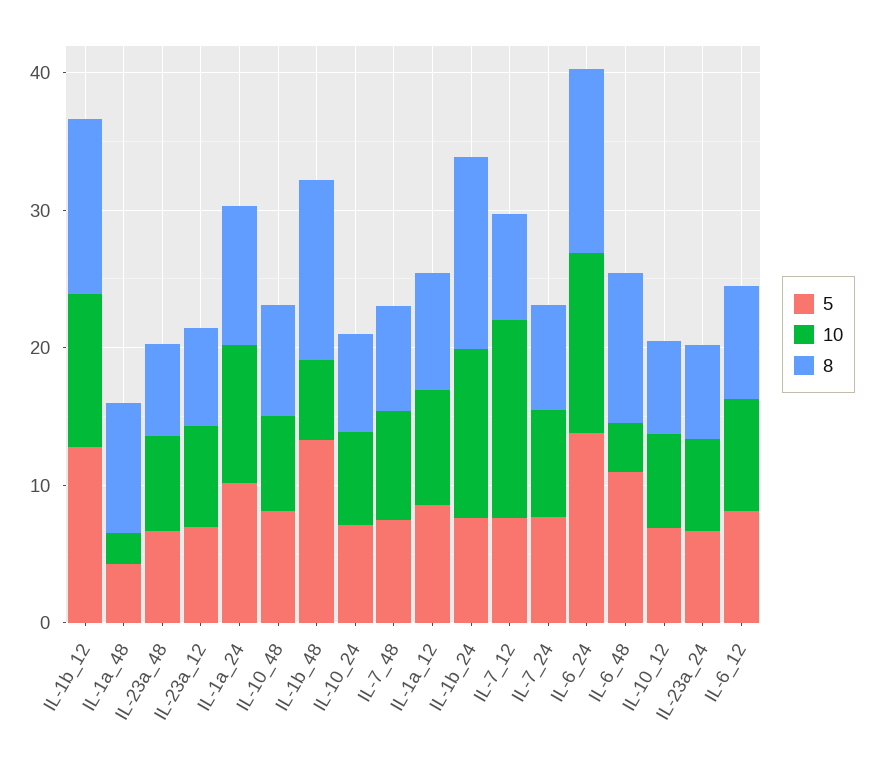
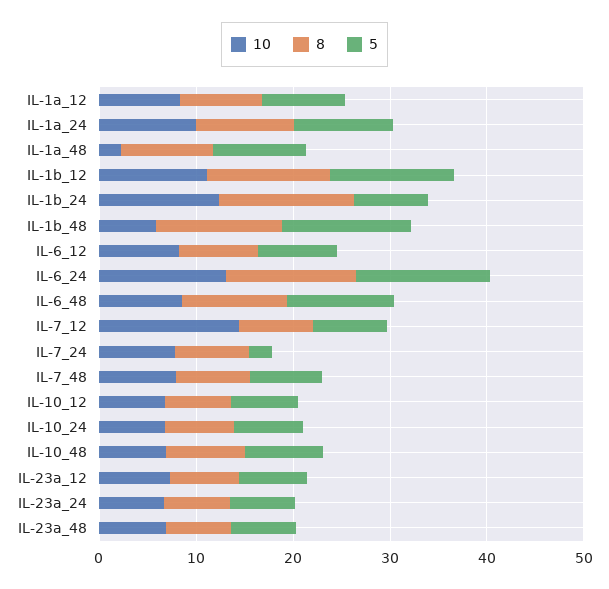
  {
    "5": {
      "IL-1b_12": 12,
-     "IL-1a_48": 4,
+     "IL-1a_48": 10,
      "IL-23a_48": 6,
      "IL-23a_12": 8,
      "IL-1a_24": 10,
      "IL-10_48": 8,
      "IL-1b_48": 14,
      "IL-10_24": 8,
      "IL-7_48": 8,
      "IL-1a_12": 8,
      "IL-1b_24": 8,
      "IL-7_12": 8,
-     "IL-7_24": 8,
+     "IL-7_24": 2,
      "IL-6_24": 14,
      "IL-6_48": 12,
      "IL-10_12": 6,
      "IL-23a_24": 6,
      "IL-6_12": 8
    },
    "10": {
      "IL-1b_12": 12,
      "IL-1a_48": 2,
      "IL-23a_48": 6,
      "IL-23a_12": 8,
      "IL-1a_24": 10,
      "IL-10_48": 6,
      "IL-1b_48": 6,
      "IL-10_24": 6,
      "IL-7_48": 8,
      "IL-1a_12": 8,
      "IL-1b_24": 12,
      "IL-7_12": 14,
      "IL-7_24": 8,
      "IL-6_24": 14,
-     "IL-6_48": 4,
+     "IL-6_48": 8,
      "IL-10_12": 6,
      "IL-23a_24": 6,
      "IL-6_12": 8
    },
    "8": {
      "IL-1b_12": 12,
      "IL-1a_48": 10,
      "IL-23a_48": 6,
      "IL-23a_12": 8,
      "IL-1a_24": 10,
      "IL-10_48": 8,
      "IL-1b_48": 14,
      "IL-10_24": 8,
      "IL-7_48": 8,
      "IL-1a_12": 8,
      "IL-1b_24": 14,
      "IL-7_12": 8,
      "IL-7_24": 8,
      "IL-6_24": 14,
      "IL-6_48": 10,
      "IL-10_12": 6,
      "IL-23a_24": 6,
      "IL-6_12": 8
    }
  }

